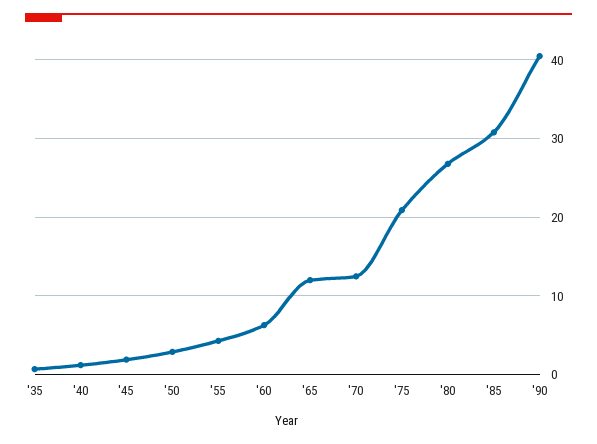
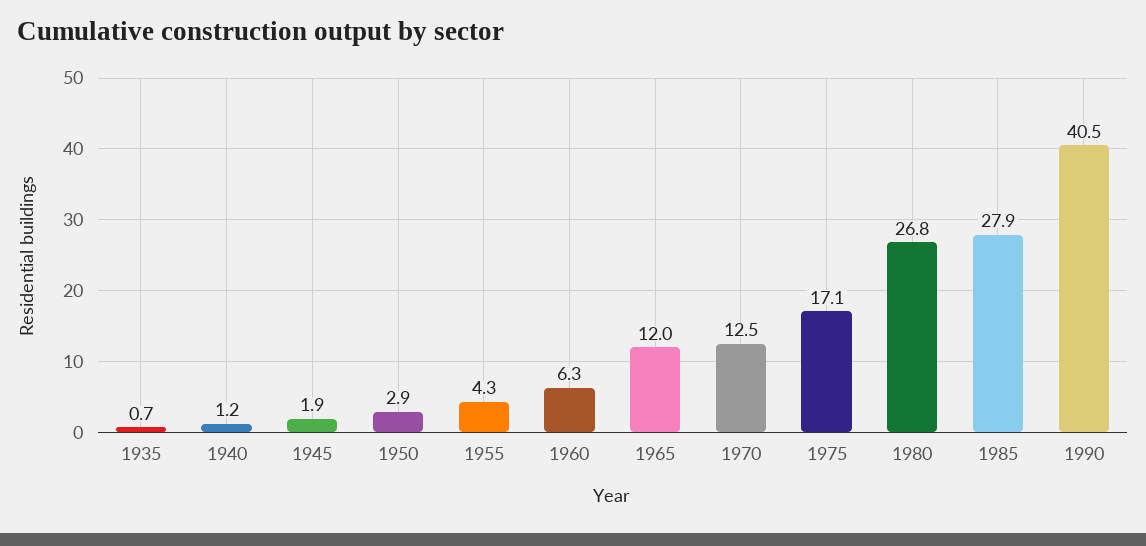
  {
    "'35": 0.7,
    "'40": 1.2,
    "'45": 1.9,
    "'50": 2.9,
    "'55": 4.3,
    "'60": 6.3,
    "'65": 12,
    "'70": 12.5,
-   "'75": 21,
+   "'75": 17.1,
    "'80": 26.8,
-   "'85": 31,
+   "'85": 27.9,
    "'90": 40.5
  }

